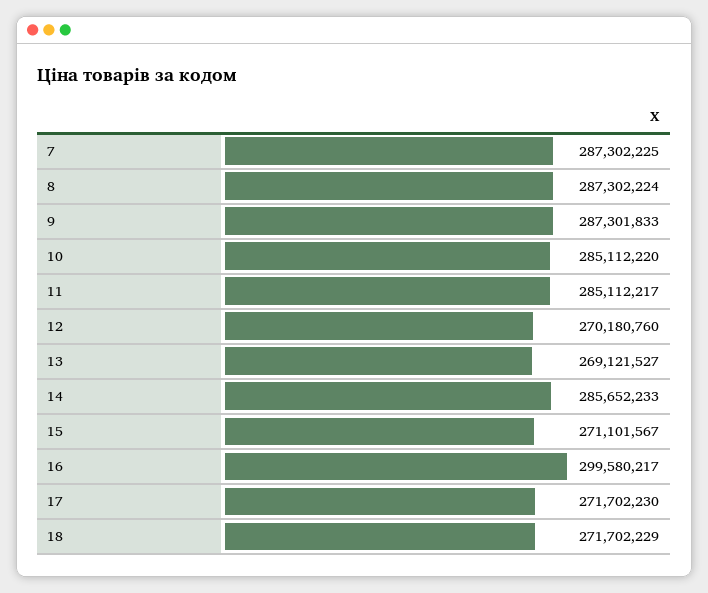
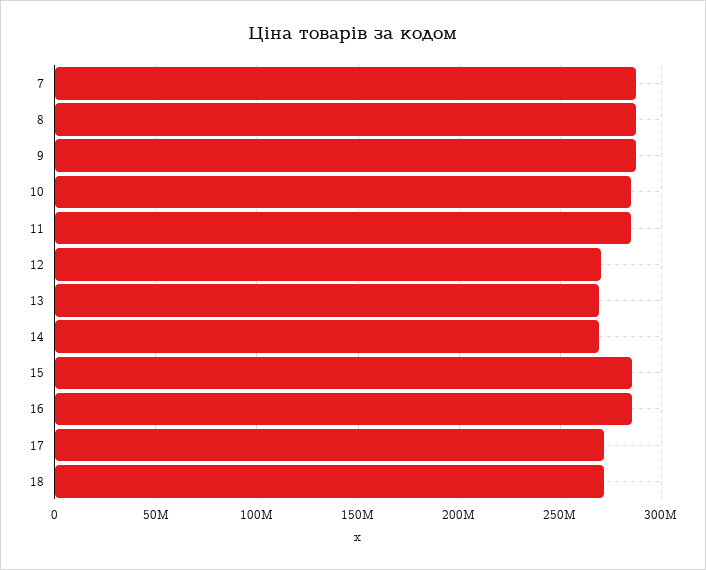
  {
    "7": 287302225,
    "8": 287302224,
    "9": 287301833,
    "10": 285112220,
    "11": 285112217,
    "12": 270180760,
    "13": 269121527,
-   "14": 285652233,
+   "14": 270000000,
-   "15": 271101567,
+   "15": 285000000,
-   "16": 299580217,
+   "16": 285000000,
    "17": 271702230,
    "18": 271702229
  }

